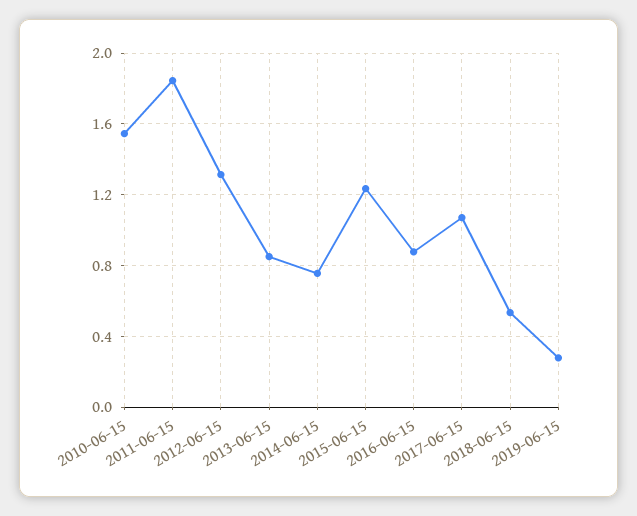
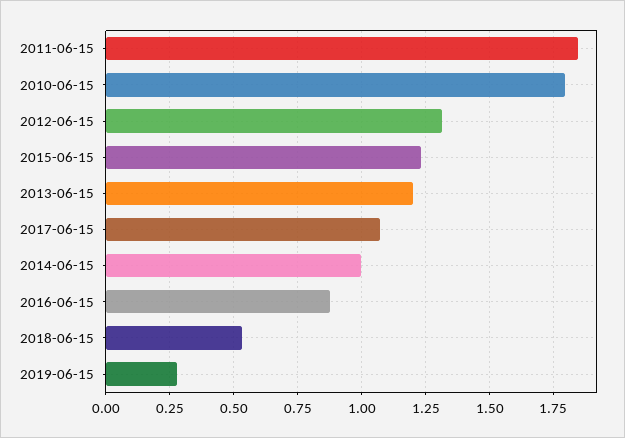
  {
-   "2010-06-15": 1.55,
+   "2010-06-15": 1.8,
    "2011-06-15": 1.85,
    "2012-06-15": 1.325,
-   "2013-06-15": 0.85,
+   "2013-06-15": 1.2,
-   "2014-06-15": 0.75,
+   "2014-06-15": 1,
    "2015-06-15": 1.225,
    "2016-06-15": 0.875,
    "2017-06-15": 1.075,
    "2018-06-15": 0.525,
    "2019-06-15": 0.275
  }

